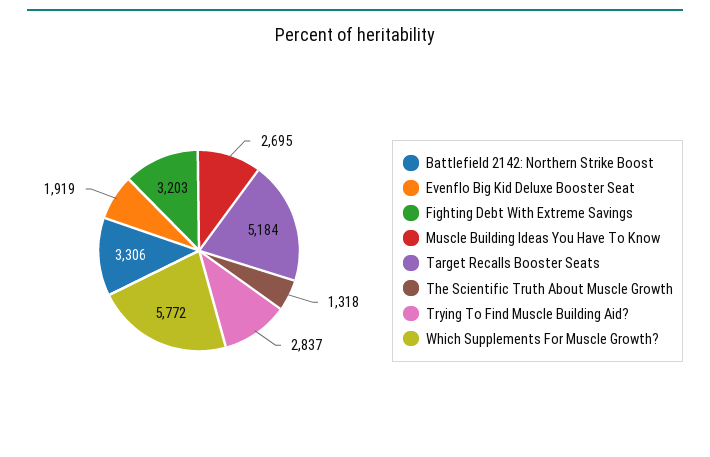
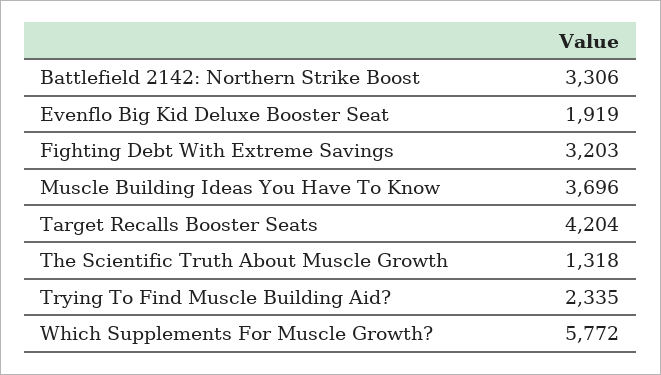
  {
    "Battlefield 2142: Northern Strike Boost": 3306,
    "Evenflo Big Kid Deluxe Booster Seat": 1919,
    "Fighting Debt With Extreme Savings": 3203,
-   "Muscle Building Ideas You Have To Know": 2695,
+   "Muscle Building Ideas You Have To Know": 3696,
-   "Target Recalls Booster Seats": 5184,
+   "Target Recalls Booster Seats": 4204,
    "The Scientific Truth About Muscle Growth": 1318,
-   "Trying To Find Muscle Building Aid?": 2837,
+   "Trying To Find Muscle Building Aid?": 2335,
    "Which Supplements For Muscle Growth?": 5772
  }

